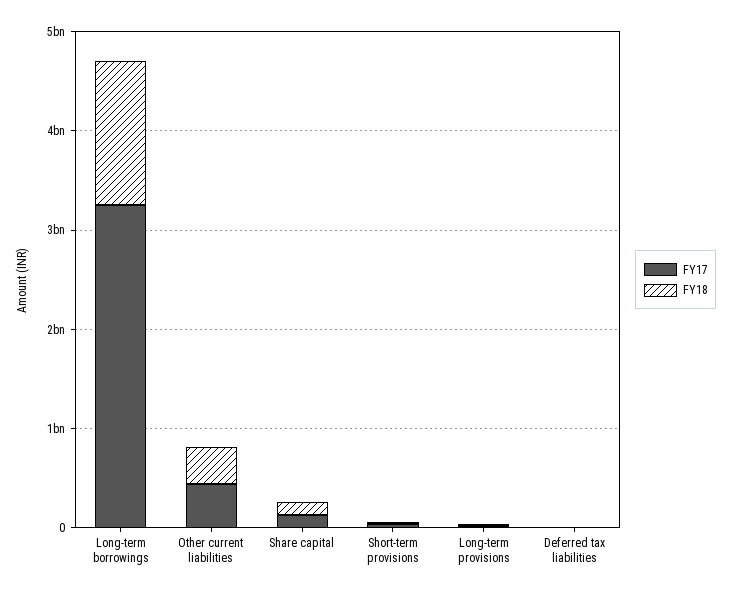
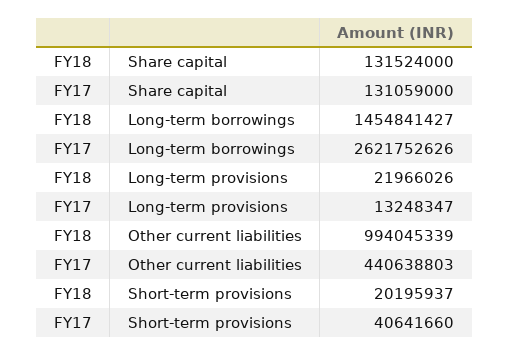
  {
    "FY17": {
-     "Long-term borrowings": 3200000000,
+     "Long-term borrowings": 2621752626,
      "Other current liabilities": 440638803,
      "Share capital": 131059000,
      "Short-term provisions": 40641660,
-     "Long-term provisions": 13248347,
+     "Long-term provisions": 13248347
-     "Deferred tax liabilities": 0
    },
    "FY18": {
      "Long-term borrowings": 1454841427,
-     "Other current liabilities": 400000000,
+     "Other current liabilities": 994045339,
      "Share capital": 131524000,
      "Short-term provisions": 20195937,
-     "Long-term provisions": 21966026,
+     "Long-term provisions": 21966026
-     "Deferred tax liabilities": 0
    }
  }

